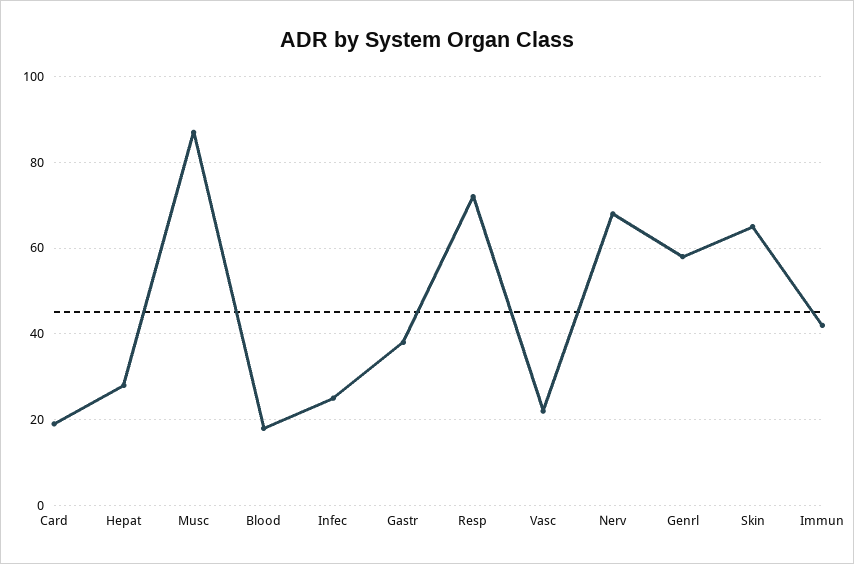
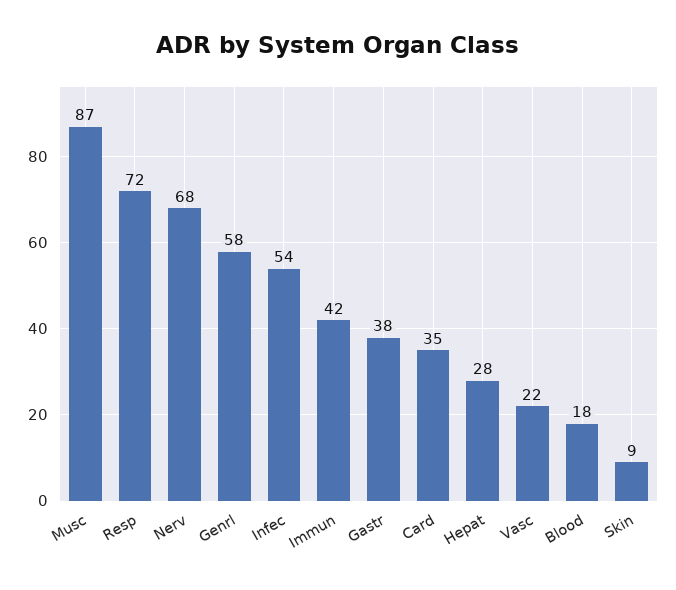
  {
-   "Card": 20,
+   "Card": 35,
    "Hepat": 28,
    "Musc": 87,
    "Blood": 18,
-   "Infec": 25,
+   "Infec": 54,
    "Gastr": 38,
    "Resp": 72,
    "Vasc": 22,
    "Nerv": 68,
    "Genrl": 58,
-   "Skin": 65,
+   "Skin": 9,
    "Immun": 42
  }

